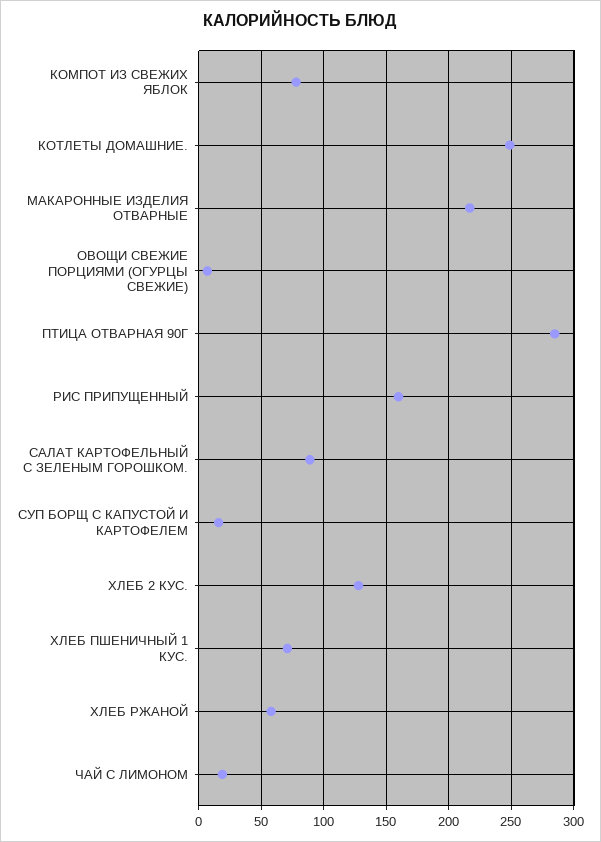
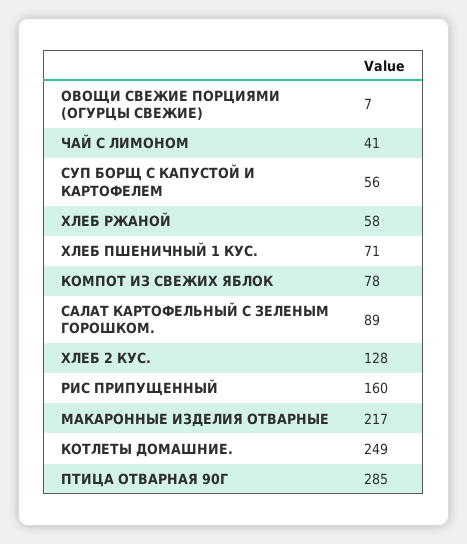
  {
    "КОМПОТ ИЗ СВЕЖИХ ЯБЛОК": 78,
    "КОТЛЕТЫ ДОМАШНИЕ.": 249,
    "МАКАРОННЫЕ ИЗДЕЛИЯ ОТВАРНЫЕ": 217,
    "ОВОЩИ СВЕЖИЕ ПОРЦИЯМИ (ОГУРЦЫ СВЕЖИЕ)": 7,
    "ПТИЦА ОТВАРНАЯ 90Г": 285,
    "РИС ПРИПУЩЕННЫЙ": 160,
    "САЛАТ КАРТОФЕЛЬНЫЙ С ЗЕЛЕНЫМ ГОРОШКОМ.": 89,
-   "СУП БОРЩ С КАПУСТОЙ И КАРТОФЕЛЕМ": 15,
+   "СУП БОРЩ С КАПУСТОЙ И КАРТОФЕЛЕМ": 56,
    "ХЛЕБ 2 КУС.": 128,
    "ХЛЕБ ПШЕНИЧНЫЙ 1 КУС.": 71,
    "ХЛЕБ РЖАНОЙ": 58,
-   "ЧАЙ С ЛИМОНОМ": 20
+   "ЧАЙ С ЛИМОНОМ": 41
  }

